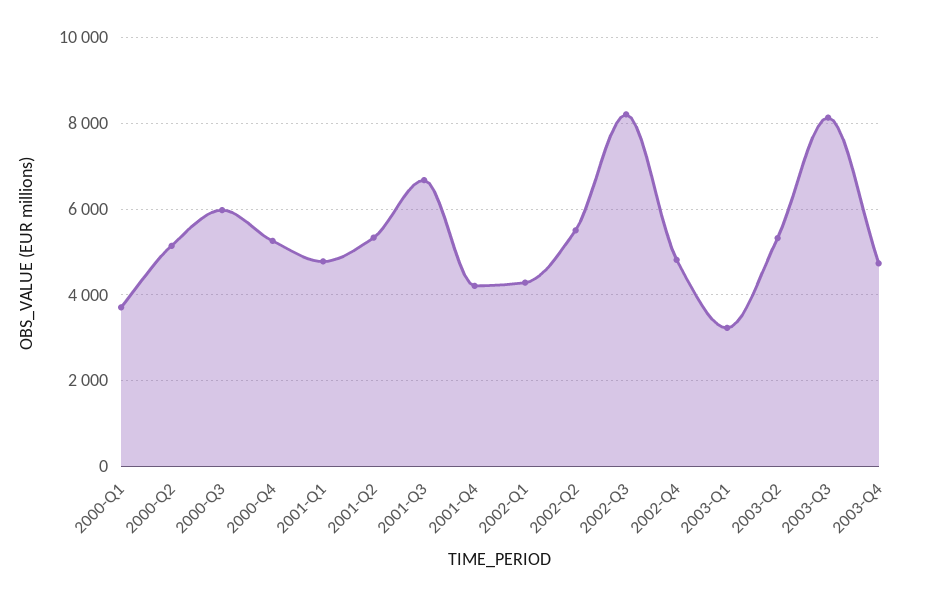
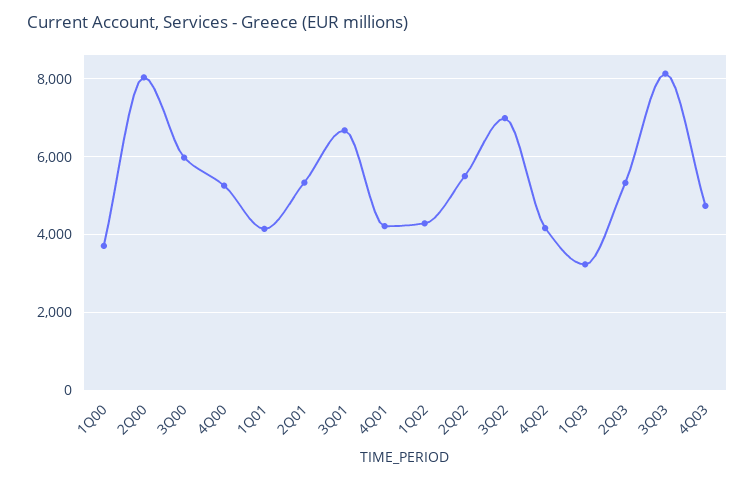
  {
    "2000-Q1": 3800,
-   "2000-Q2": 5200,
+   "2000-Q2": 8000,
    "2000-Q3": 6000,
    "2000-Q4": 5200,
-   "2001-Q1": 4800,
+   "2001-Q1": 4200,
    "2001-Q2": 5400,
    "2001-Q3": 6600,
    "2001-Q4": 4200,
    "2002-Q1": 4200,
    "2002-Q2": 5600,
-   "2002-Q3": 8200,
+   "2002-Q3": 7000,
-   "2002-Q4": 4800,
+   "2002-Q4": 4200,
    "2003-Q1": 3200,
    "2003-Q2": 5400,
    "2003-Q3": 8200,
    "2003-Q4": 4800
  }

